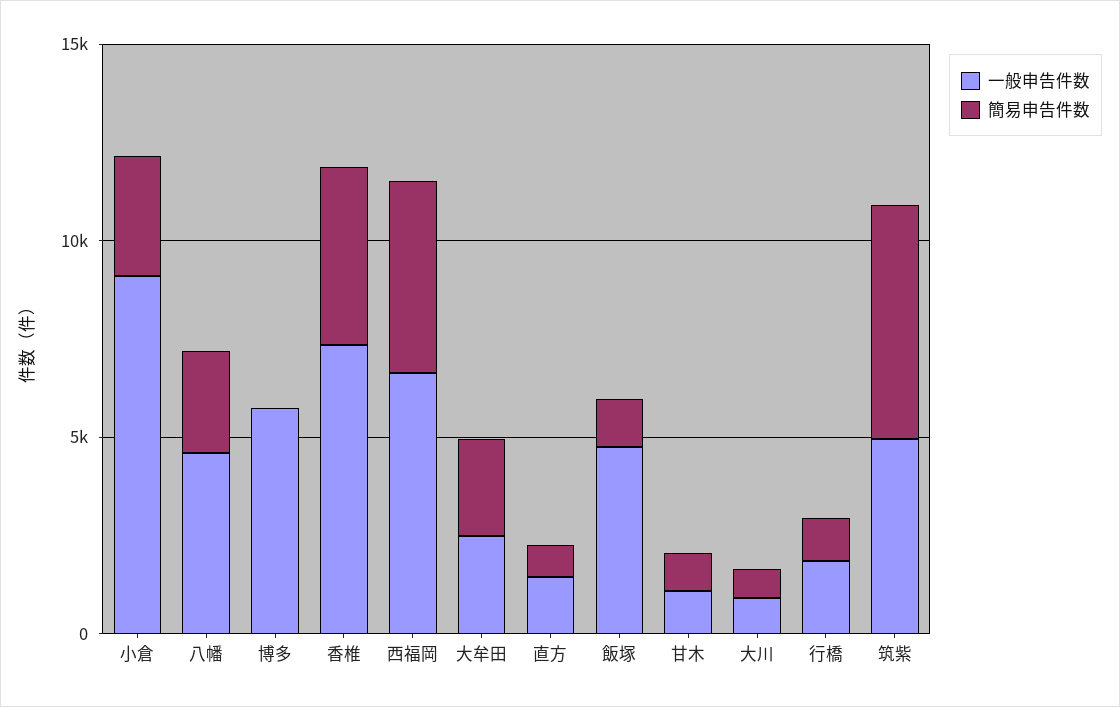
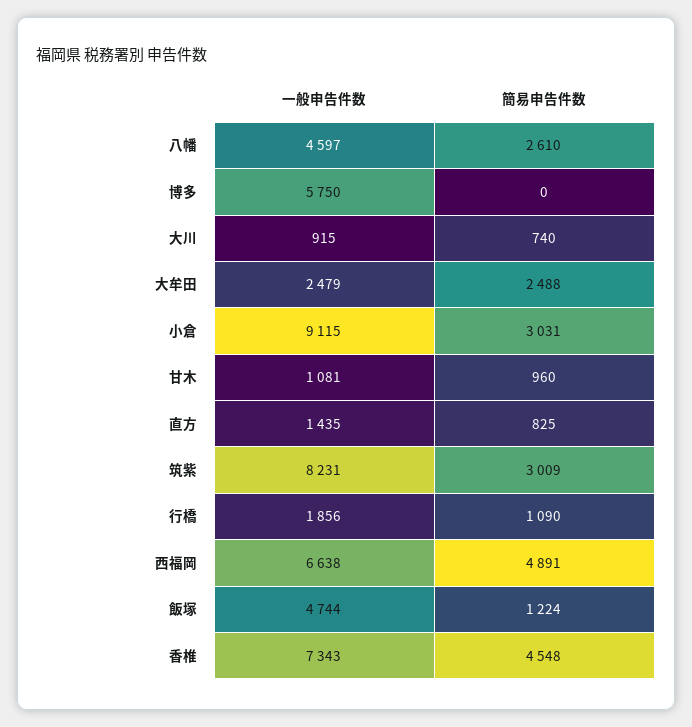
  {
    "一般申告件数": {
      "小倉": 9115,
      "八幡": 4597,
      "博多": 5750,
      "香椎": 7343,
      "西福岡": 6638,
      "大牟田": 2479,
      "直方": 1435,
      "飯塚": 4744,
      "甘木": 1081,
      "大川": 915,
      "行橋": 1856,
-     "筑紫": 5000
+     "筑紫": 8231
    },
    "簡易申告件数": {
      "小倉": 3031,
      "八幡": 2610,
      "博多": 0,
      "香椎": 4548,
      "西福岡": 4891,
      "大牟田": 2488,
      "直方": 825,
      "飯塚": 1224,
      "甘木": 960,
      "大川": 740,
      "行橋": 1090,
-     "筑紫": 6000
+     "筑紫": 3009
    }
  }

